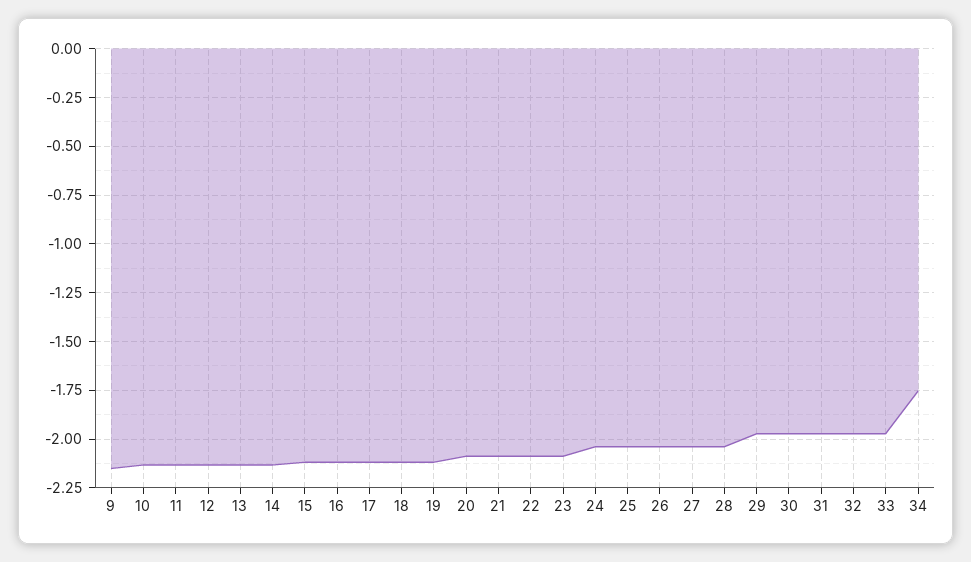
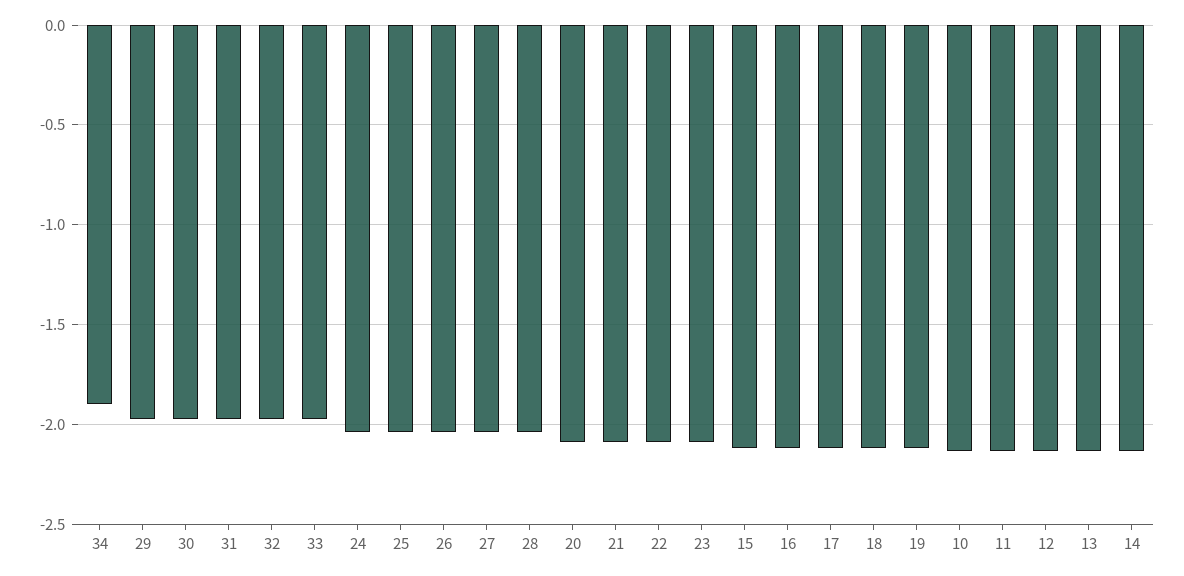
  {
-   "9": -2.15,
    "10": -2.15,
    "11": -2.15,
    "12": -2.15,
    "13": -2.15,
    "14": -2.15,
    "15": -2.1,
    "16": -2.1,
    "17": -2.1,
    "18": -2.1,
    "19": -2.1,
    "20": -2.1,
    "21": -2.1,
    "22": -2.1,
    "23": -2.1,
    "24": -2.05,
    "25": -2.05,
    "26": -2.05,
    "27": -2.05,
    "28": -2.05,
    "29": -1.95,
    "30": -1.95,
    "31": -1.95,
    "32": -1.95,
    "33": -1.95,
-   "34": -1.75
+   "34": -1.9
  }

